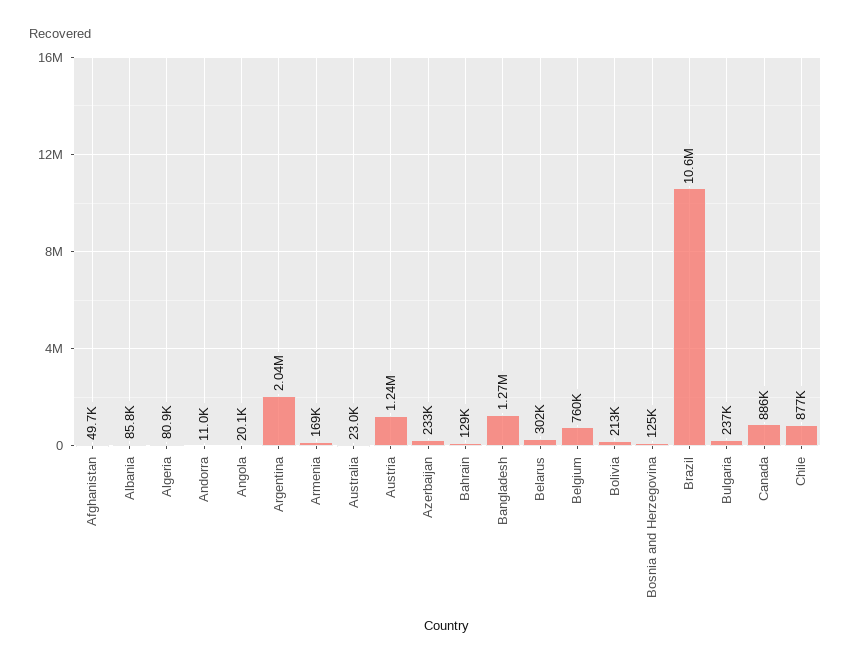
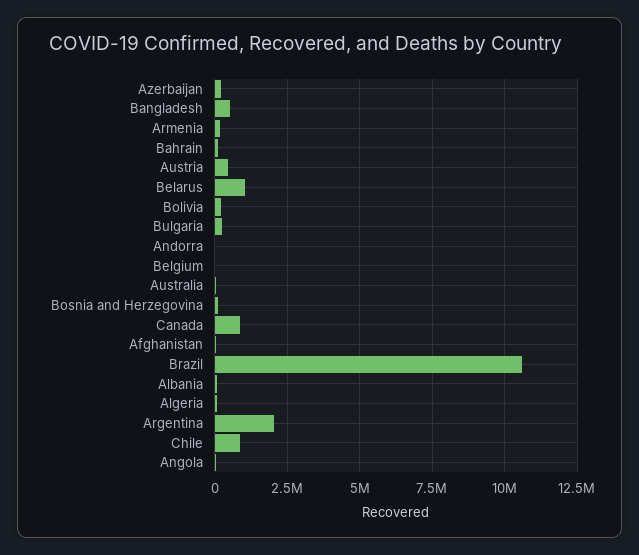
  {
    "Afghanistan": 49700,
    "Albania": 85800,
    "Algeria": 80900,
    "Andorra": 11000,
    "Angola": 20100,
    "Argentina": 2040000,
    "Armenia": 169000,
    "Australia": 23000,
-   "Austria": 1240000,
+   "Austria": 500000,
    "Azerbaijan": 233000,
    "Bahrain": 129000,
-   "Bangladesh": 1270000,
+   "Bangladesh": 500000,
-   "Belarus": 302000,
+   "Belarus": 1000000,
-   "Belgium": 760000,
+   "Belgium": 0,
    "Bolivia": 213000,
    "Bosnia and Herzegovina": 125000,
    "Brazil": 10600000,
    "Bulgaria": 237000,
    "Canada": 886000,
    "Chile": 877000
  }

